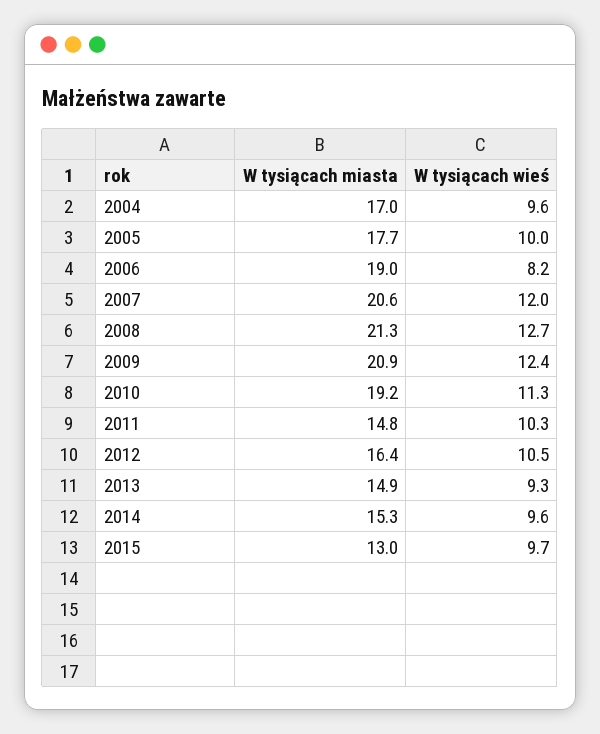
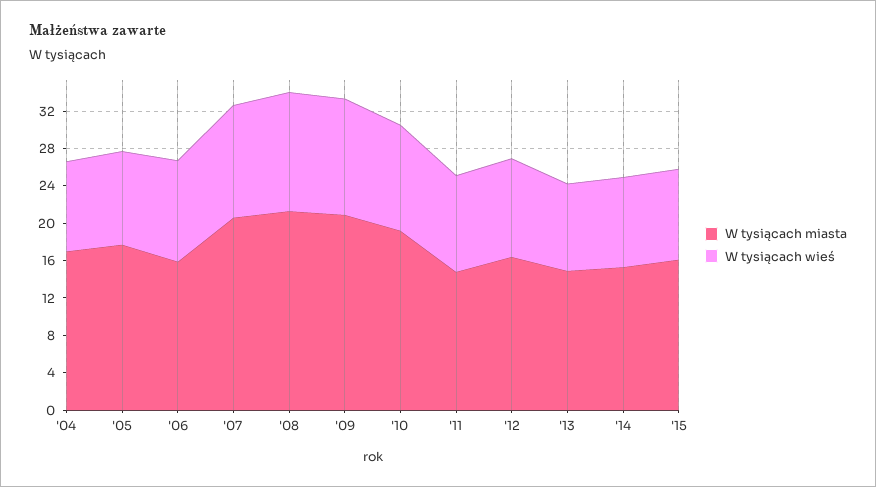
  {
    "W tysiącach miasta": {
      "2004": 17,
      "2005": 17.7,
-     "2006": 19,
+     "2006": 16,
      "2007": 20.6,
      "2008": 21.3,
      "2009": 20.9,
      "2010": 19.2,
      "2011": 14.8,
      "2012": 16.4,
      "2013": 14.9,
      "2014": 15.3,
-     "2015": 13
+     "2015": 16
    },
    "W tysiącach wieś": {
      "2004": 9.6,
      "2005": 10,
-     "2006": 8.2,
+     "2006": 11,
      "2007": 12,
      "2008": 12.7,
      "2009": 12.4,
      "2010": 11.3,
      "2011": 10.3,
      "2012": 10.5,
      "2013": 9.3,
      "2014": 9.6,
      "2015": 9.7
    }
  }

